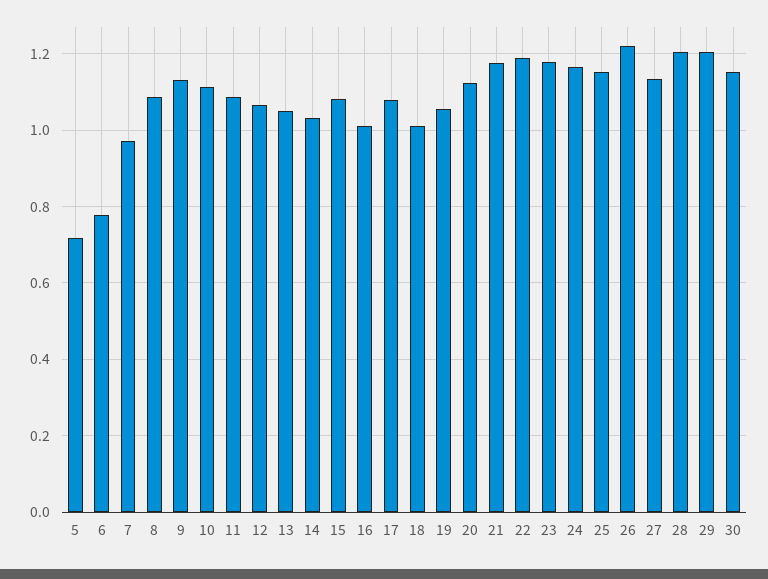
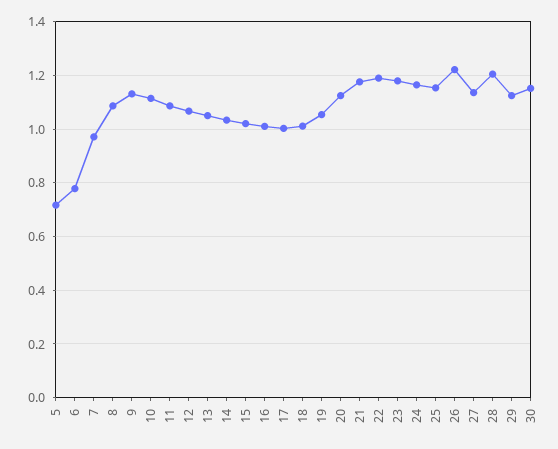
  {
    "5": 0.72,
    "6": 0.78,
    "7": 0.98,
    "8": 1.08,
    "9": 1.14,
    "10": 1.12,
    "11": 1.08,
    "12": 1.06,
    "13": 1.06,
    "14": 1.04,
-   "15": 1.08,
+   "15": 1.025,
    "16": 1.02,
-   "17": 1.08,
+   "17": 1,
    "18": 1.02,
    "19": 1.06,
    "20": 1.12,
    "21": 1.18,
    "22": 1.18,
    "23": 1.18,
    "24": 1.16,
    "25": 1.16,
    "26": 1.22,
    "27": 1.14,
    "28": 1.2,
-   "29": 1.2,
+   "29": 1.125,
    "30": 1.16
  }

